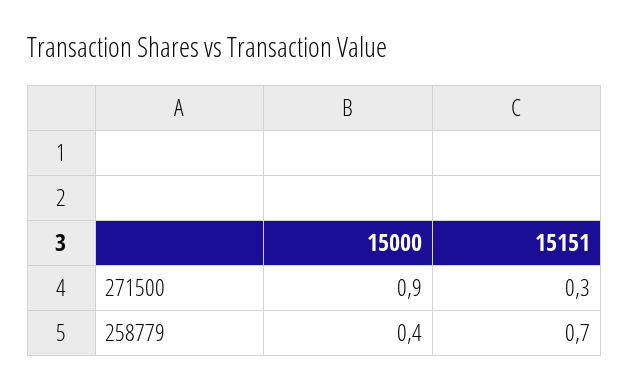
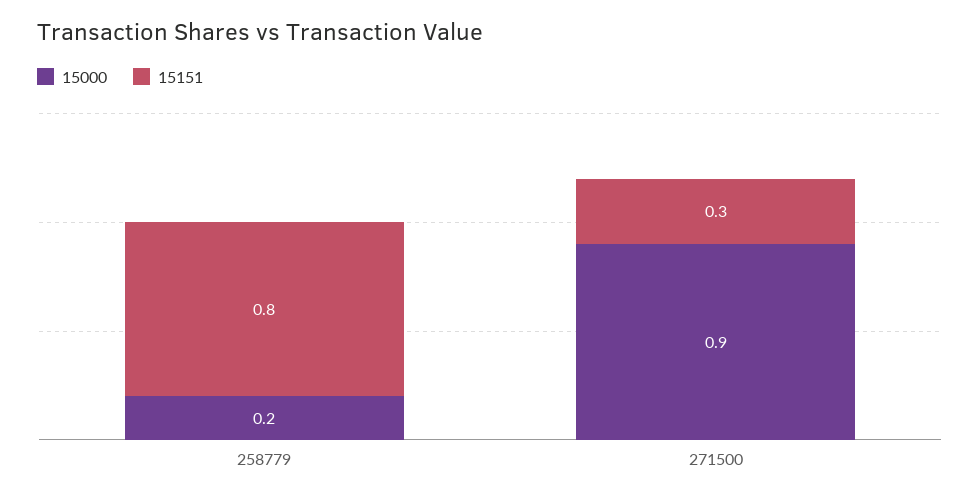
  {
    "15000": {
      "271500": 0.9,
-     "258779": 0.4
+     "258779": 0.2
    },
    "15151": {
      "271500": 0.3,
-     "258779": 0.7
+     "258779": 0.8
    }
  }

